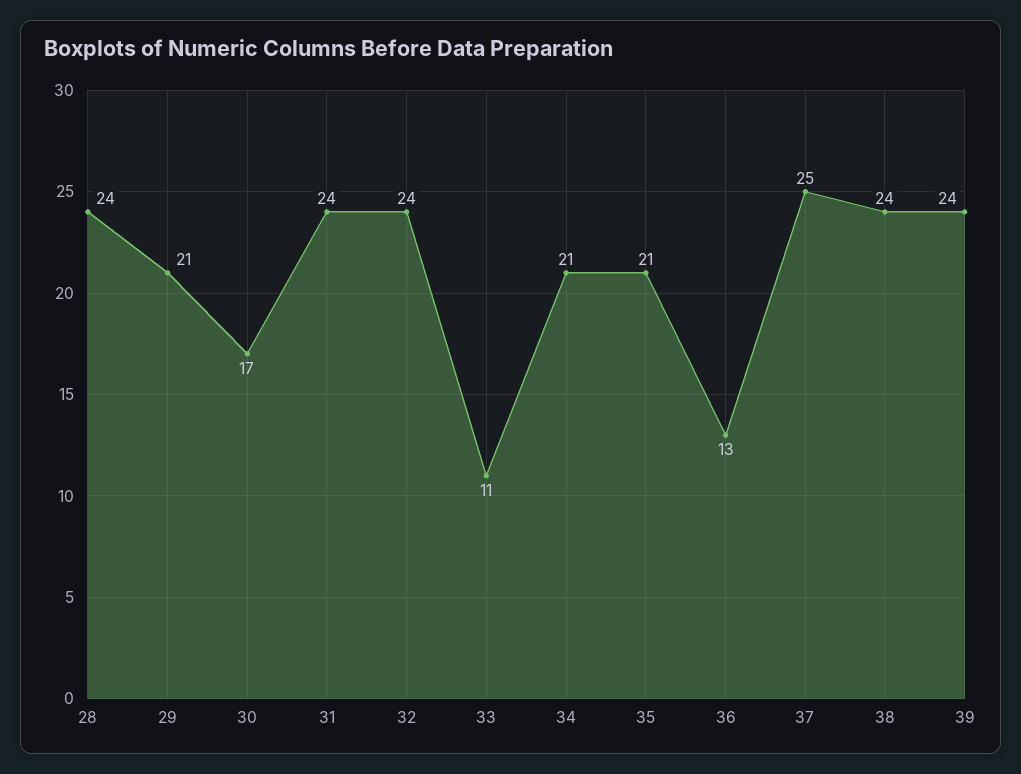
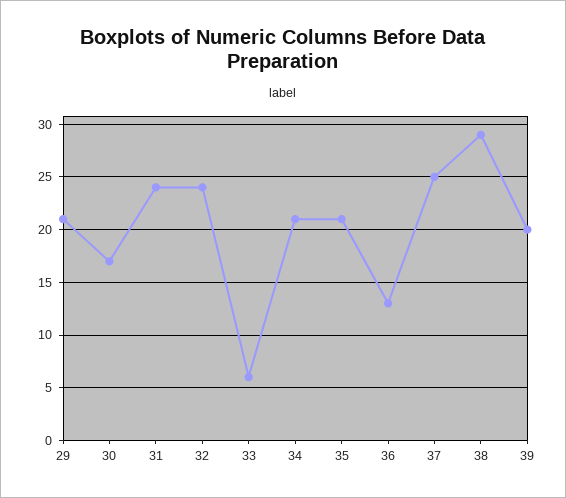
  {
-   "28": 24,
    "29": 21,
    "30": 17,
    "31": 24,
    "32": 24,
-   "33": 11,
+   "33": 6,
    "34": 21,
    "35": 21,
    "36": 13,
    "37": 25,
-   "38": 24,
+   "38": 29,
-   "39": 24
+   "39": 20
  }

